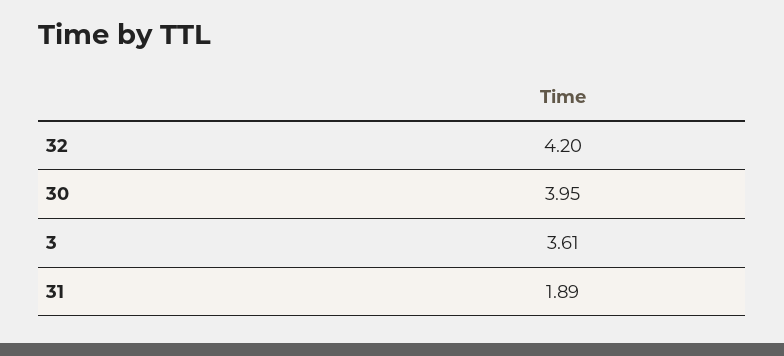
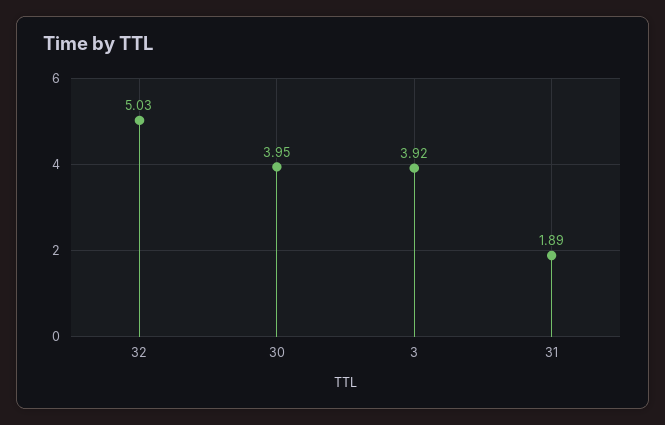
  {
-   "32": 4.2,
+   "32": 5.03,
    "30": 3.95,
-   "3": 3.61,
+   "3": 3.92,
    "31": 1.89
  }

